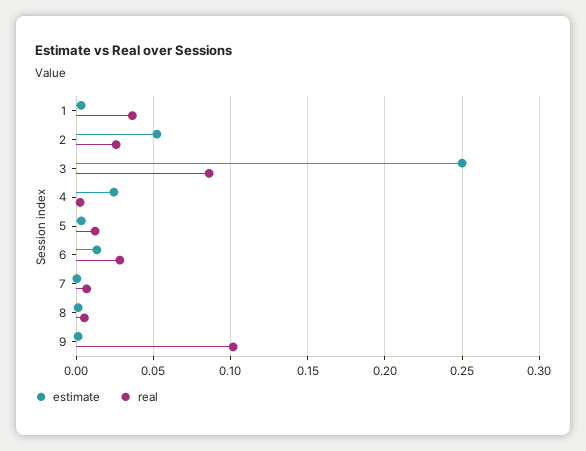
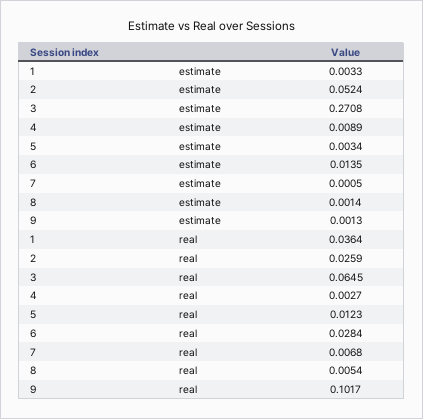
  {
    "estimate": {
      "1": 0.0033,
      "2": 0.0524,
-     "3": 0.25,
+     "3": 0.2708,
-     "4": 0.025,
+     "4": 0.0089,
      "5": 0.0034,
      "6": 0.0135,
      "7": 0.0005,
      "8": 0.0014,
      "9": 0.0013
    },
    "real": {
      "1": 0.0364,
      "2": 0.0259,
-     "3": 0.085,
+     "3": 0.0645,
      "4": 0.0027,
      "5": 0.0123,
      "6": 0.0284,
      "7": 0.0068,
      "8": 0.0054,
      "9": 0.1017
    }
  }

